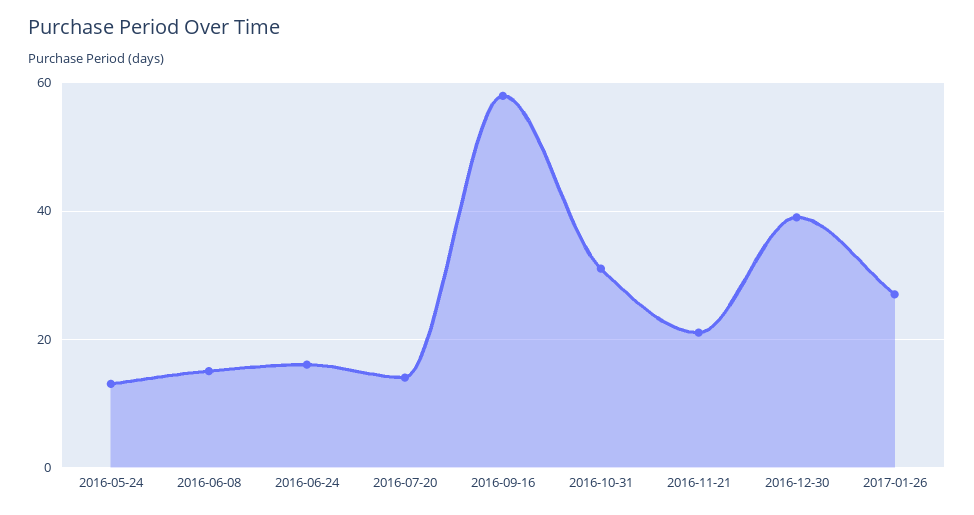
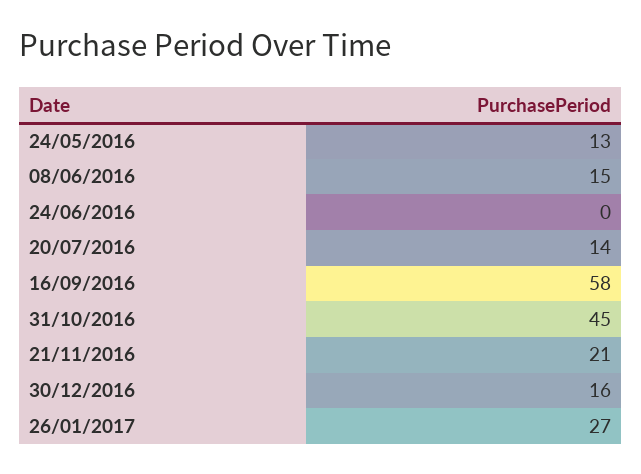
  {
    "2016-05-24": 13,
    "2016-06-08": 15,
-   "2016-06-24": 15,
+   "2016-06-24": 0,
    "2016-07-20": 14,
    "2016-09-16": 58,
-   "2016-10-31": 30,
+   "2016-10-31": 45,
    "2016-11-21": 21,
-   "2016-12-30": 40,
+   "2016-12-30": 16,
    "2017-01-26": 27
  }

